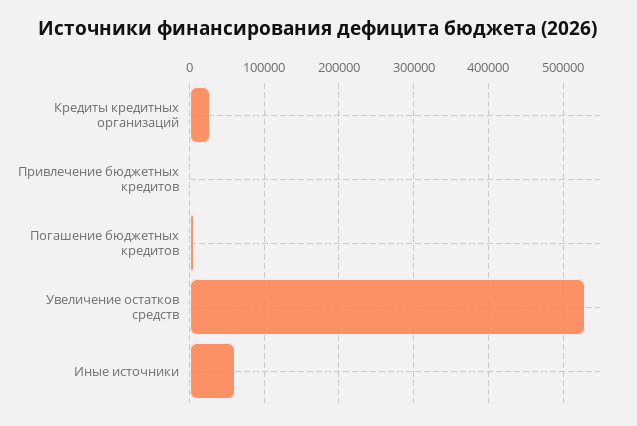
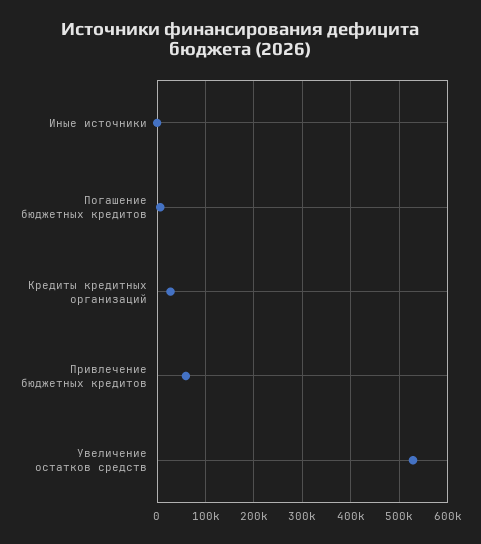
  {
    "Кредиты кредитных организаций": 30000,
-   "Привлечение бюджетных кредитов": 0,
+   "Привлечение бюджетных кредитов": 60000,
    "Погашение бюджетных кредитов": 10000,
    "Увеличение остатков средств": 530000,
-   "Иные источники": 60000
+   "Иные источники": 0
  }

